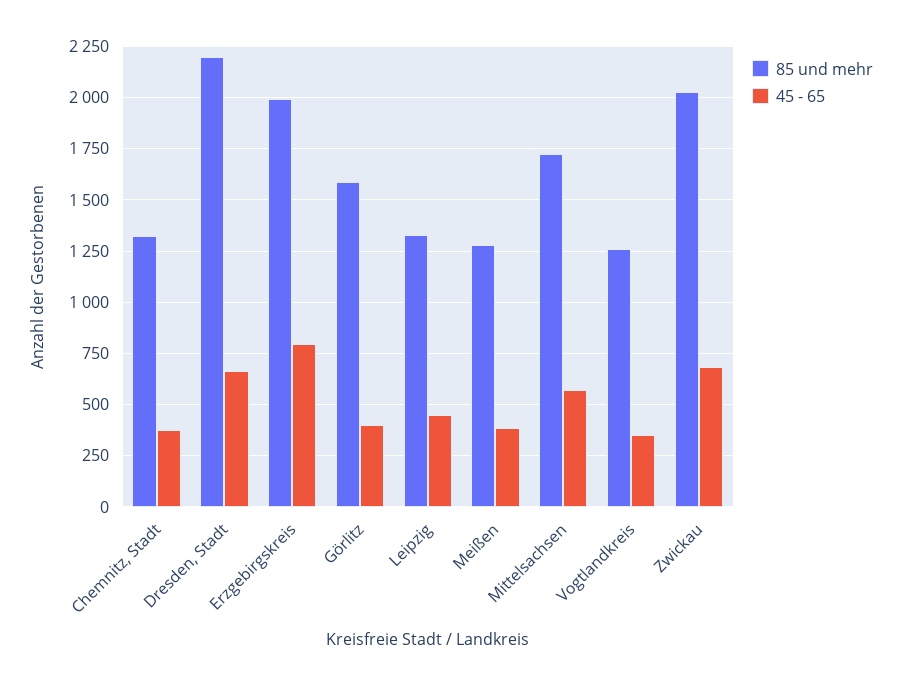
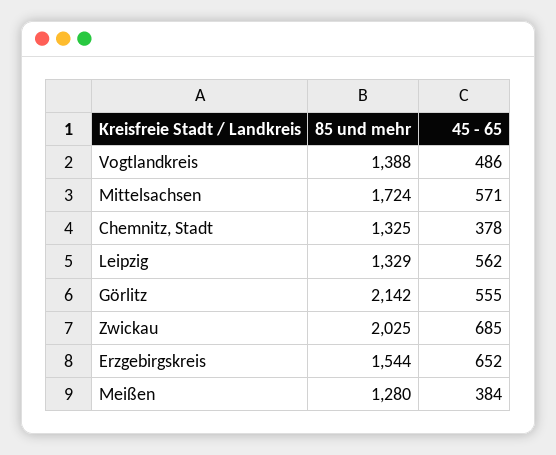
  {
    "85 und mehr": {
      "Chemnitz, Stadt": 1325,
-     "Dresden, Stadt": 2200,
-     "Erzgebirgskreis": 2000,
+     "Erzgebirgskreis": 1544,
-     "Görlitz": 1600,
+     "Görlitz": 2142,
      "Leipzig": 1329,
      "Meißen": 1280,
      "Mittelsachsen": 1724,
-     "Vogtlandkreis": 1250,
+     "Vogtlandkreis": 1388,
      "Zwickau": 2025
    },
    "45 - 65": {
      "Chemnitz, Stadt": 378,
-     "Dresden, Stadt": 650,
-     "Erzgebirgskreis": 800,
+     "Erzgebirgskreis": 652,
-     "Görlitz": 400,
+     "Görlitz": 555,
-     "Leipzig": 450,
+     "Leipzig": 562,
      "Meißen": 384,
      "Mittelsachsen": 571,
-     "Vogtlandkreis": 350,
+     "Vogtlandkreis": 486,
      "Zwickau": 685
    }
  }

